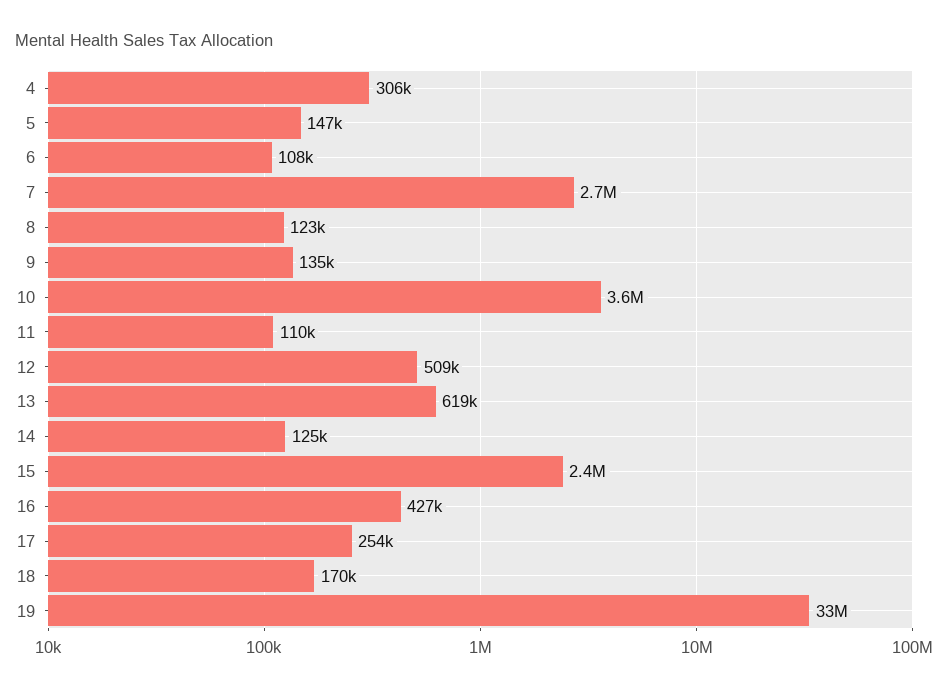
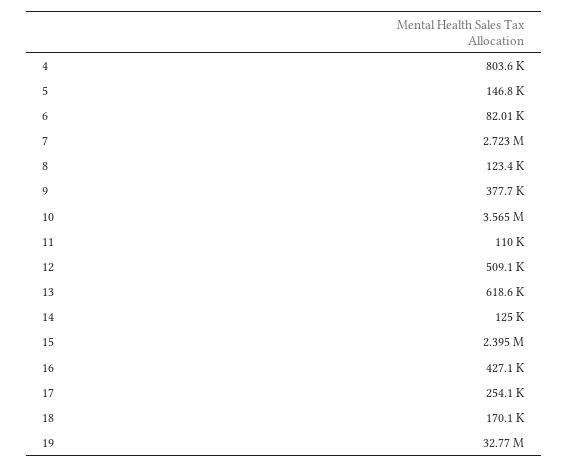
  {
-   "4": 306000,
+   "4": 803600,
    "5": 146800,
-   "6": 108000,
+   "6": 82010,
    "7": 2723000,
    "8": 123400,
-   "9": 135000,
+   "9": 377700,
    "10": 3565000,
    "11": 110000,
    "12": 509100,
    "13": 618600,
    "14": 125000,
    "15": 2395000,
    "16": 427100,
    "17": 254100,
    "18": 170100,
    "19": 32770000
  }

